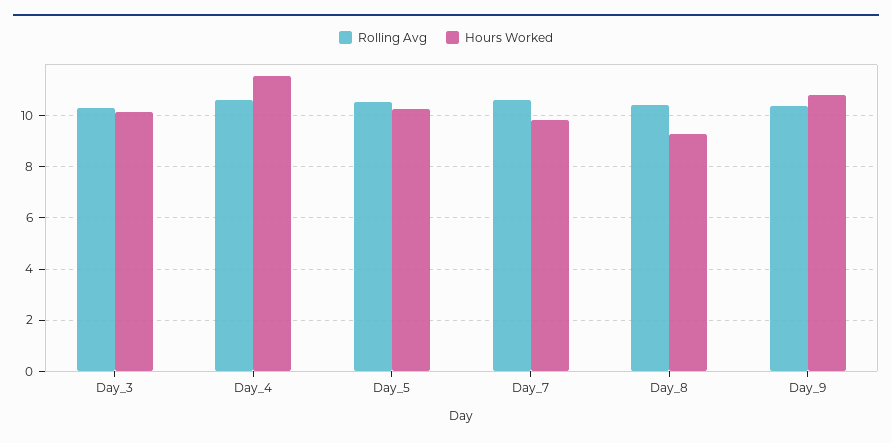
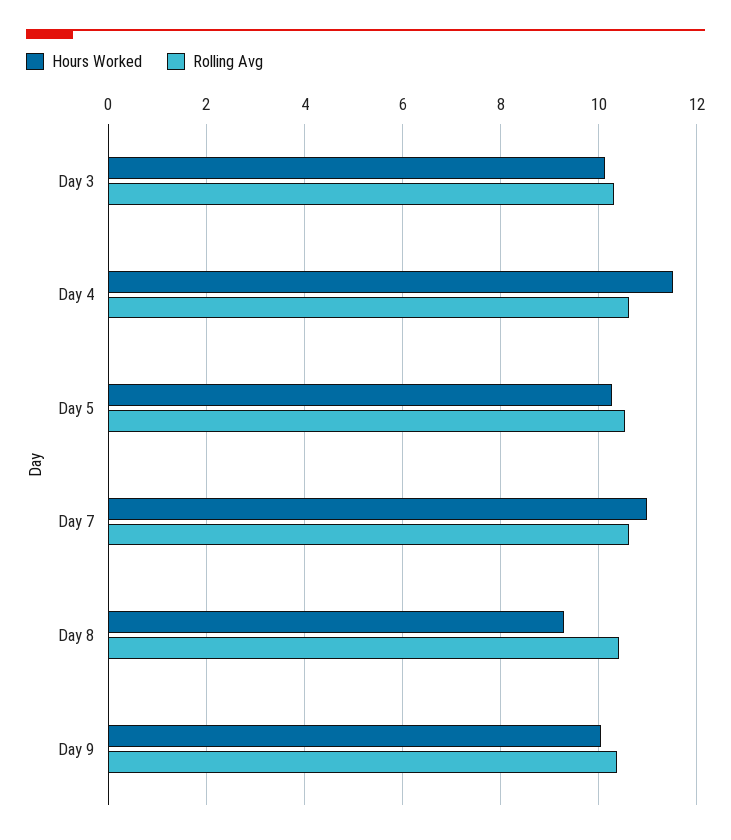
  {
    "Rolling Avg": {
      "Day_3": 10.4,
      "Day_4": 10.6,
      "Day_5": 10.6,
      "Day_7": 10.6,
      "Day_8": 10.4,
      "Day_9": 10.4
    },
    "Hours Worked": {
      "Day_3": 10.2,
      "Day_4": 11.6,
      "Day_5": 10.2,
-     "Day_7": 9.75,
+     "Day_7": 11,
      "Day_8": 9.2,
-     "Day_9": 10.75
+     "Day_9": 10
    }
  }

